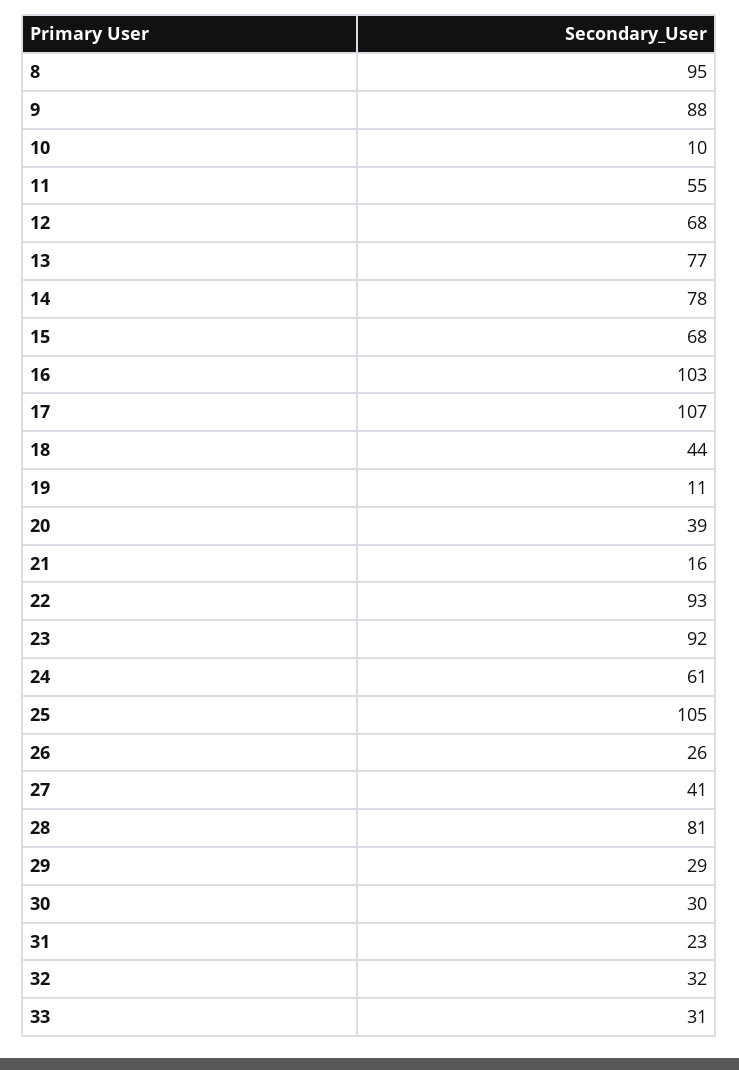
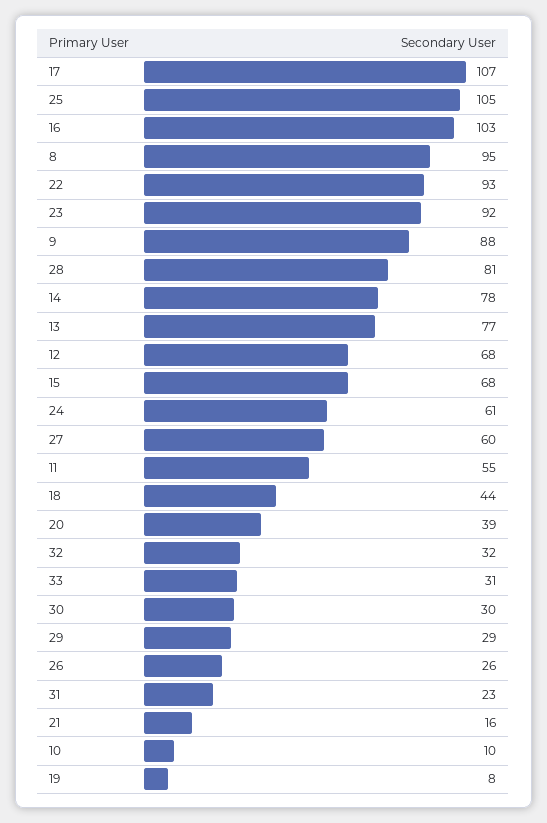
  {
    "8": 95,
    "9": 88,
    "10": 10,
    "11": 55,
    "12": 68,
    "13": 77,
    "14": 78,
    "15": 68,
    "16": 103,
    "17": 107,
    "18": 44,
-   "19": 11,
+   "19": 8,
    "20": 39,
    "21": 16,
    "22": 93,
    "23": 92,
    "24": 61,
    "25": 105,
    "26": 26,
-   "27": 41,
+   "27": 60,
    "28": 81,
    "29": 29,
    "30": 30,
    "31": 23,
    "32": 32,
    "33": 31
  }

